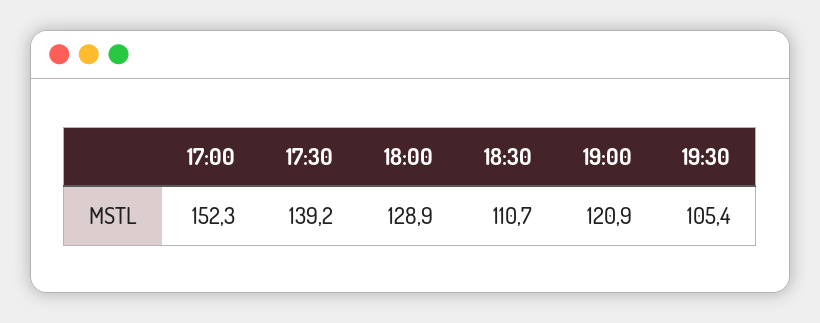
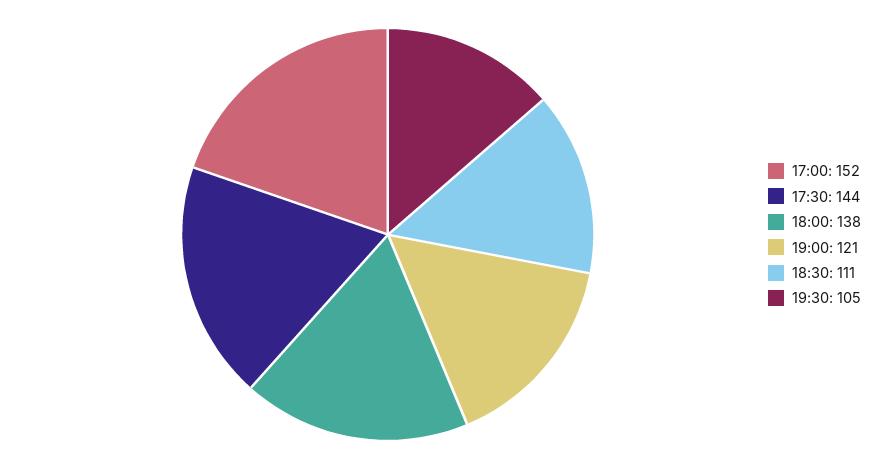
  {
    "17:00": 152.3,
-   "17:30": 139.2,
+   "17:30": 144,
-   "18:00": 128.9,
+   "18:00": 138,
    "18:30": 110.7,
    "19:00": 120.9,
    "19:30": 105.4
  }

